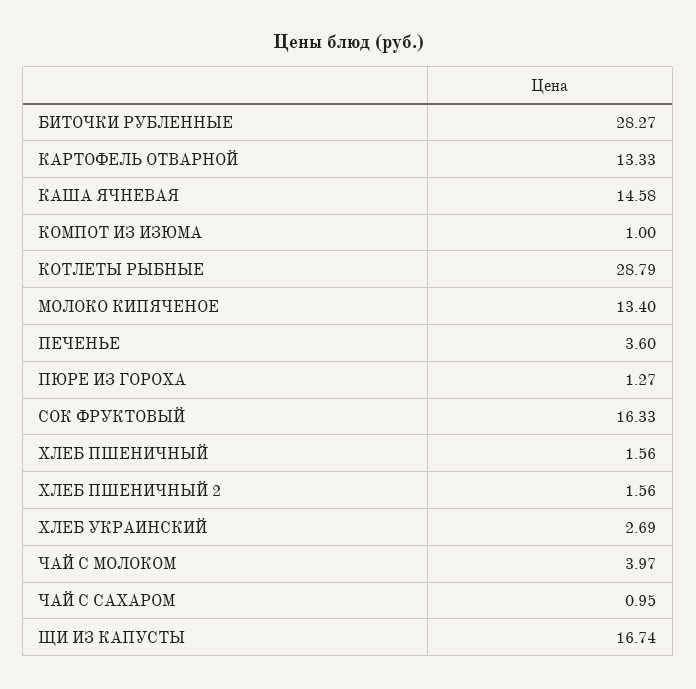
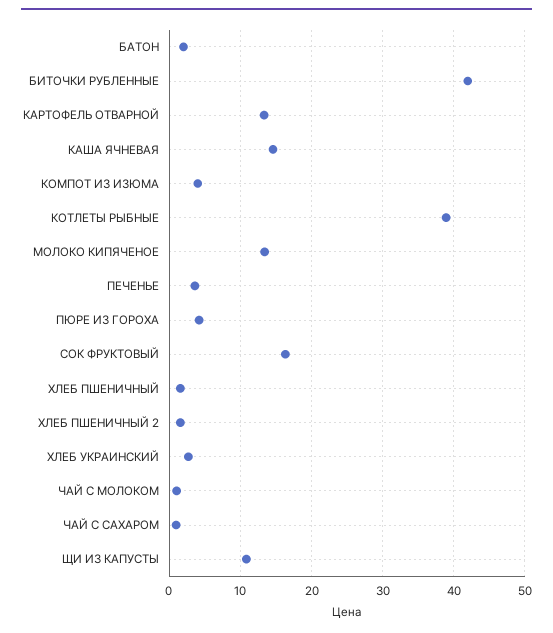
  {
-   "БИТОЧКИ РУБЛЕННЫЕ": 28.27,
+   "БИТОЧКИ РУБЛЕННЫЕ": 42,
    "КАРТОФЕЛЬ ОТВАРНОЙ": 13.33,
    "КАША ЯЧНЕВАЯ": 14.58,
-   "КОМПОТ ИЗ ИЗЮМА": 1,
+   "КОМПОТ ИЗ ИЗЮМА": 4,
-   "КОТЛЕТЫ РЫБНЫЕ": 28.79,
+   "КОТЛЕТЫ РЫБНЫЕ": 39,
    "МОЛОКО КИПЯЧЕНОЕ": 13.4,
    "ПЕЧЕНЬЕ": 3.6,
-   "ПЮРЕ ИЗ ГОРОХА": 1.27,
+   "ПЮРЕ ИЗ ГОРОХА": 4,
    "СОК ФРУКТОВЫЙ": 16.33,
    "ХЛЕБ ПШЕНИЧНЫЙ": 1.56,
    "ХЛЕБ ПШЕНИЧНЫЙ 2": 1.56,
    "ХЛЕБ УКРАИНСКИЙ": 2.69,
-   "ЧАЙ С МОЛОКОМ": 3.97,
+   "ЧАЙ С МОЛОКОМ": 1,
    "ЧАЙ С САХАРОМ": 0.95,
-   "ЩИ ИЗ КАПУСТЫ": 16.74
+   "ЩИ ИЗ КАПУСТЫ": 11,
+   "БАТОН": 2
  }

